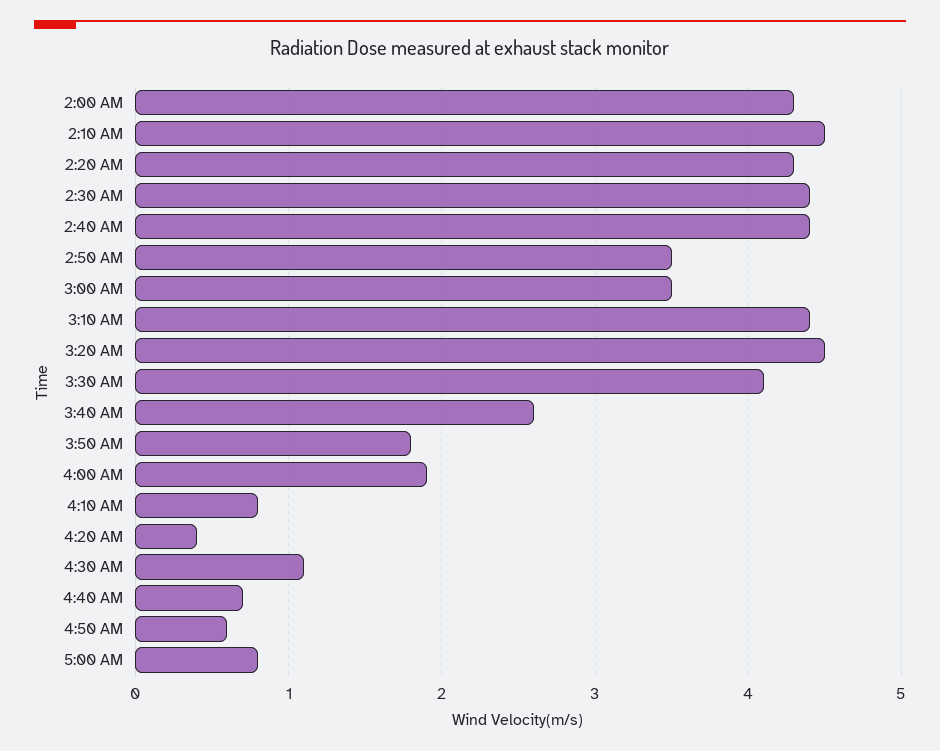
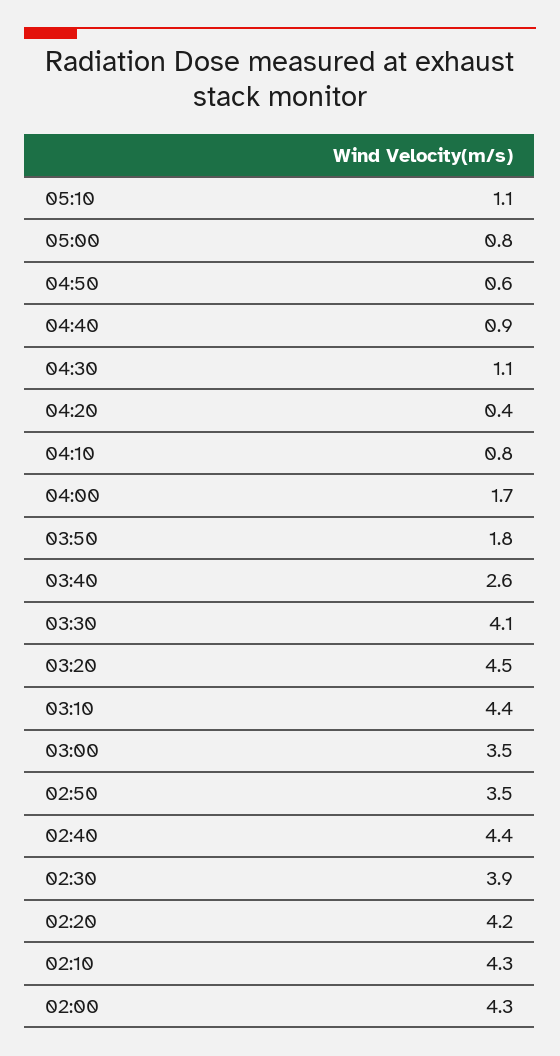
  {
    "2:00 AM": 4.3,
-   "2:10 AM": 4.5,
+   "2:10 AM": 4.3,
-   "2:20 AM": 4.3,
+   "2:20 AM": 4.2,
-   "2:30 AM": 4.4,
+   "2:30 AM": 3.9,
    "2:40 AM": 4.4,
    "2:50 AM": 3.5,
    "3:00 AM": 3.5,
    "3:10 AM": 4.4,
    "3:20 AM": 4.5,
    "3:30 AM": 4.1,
    "3:40 AM": 2.6,
    "3:50 AM": 1.8,
-   "4:00 AM": 1.9,
+   "4:00 AM": 1.7,
    "4:10 AM": 0.8,
    "4:20 AM": 0.4,
    "4:30 AM": 1.1,
-   "4:40 AM": 0.7,
+   "4:40 AM": 0.9,
    "4:50 AM": 0.6,
-   "5:00 AM": 0.8
+   "5:00 AM": 0.8,
+   "05:10": 1.1
  }

